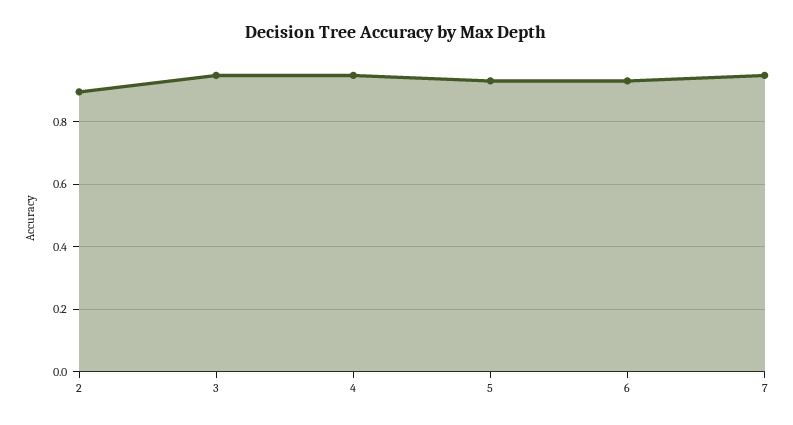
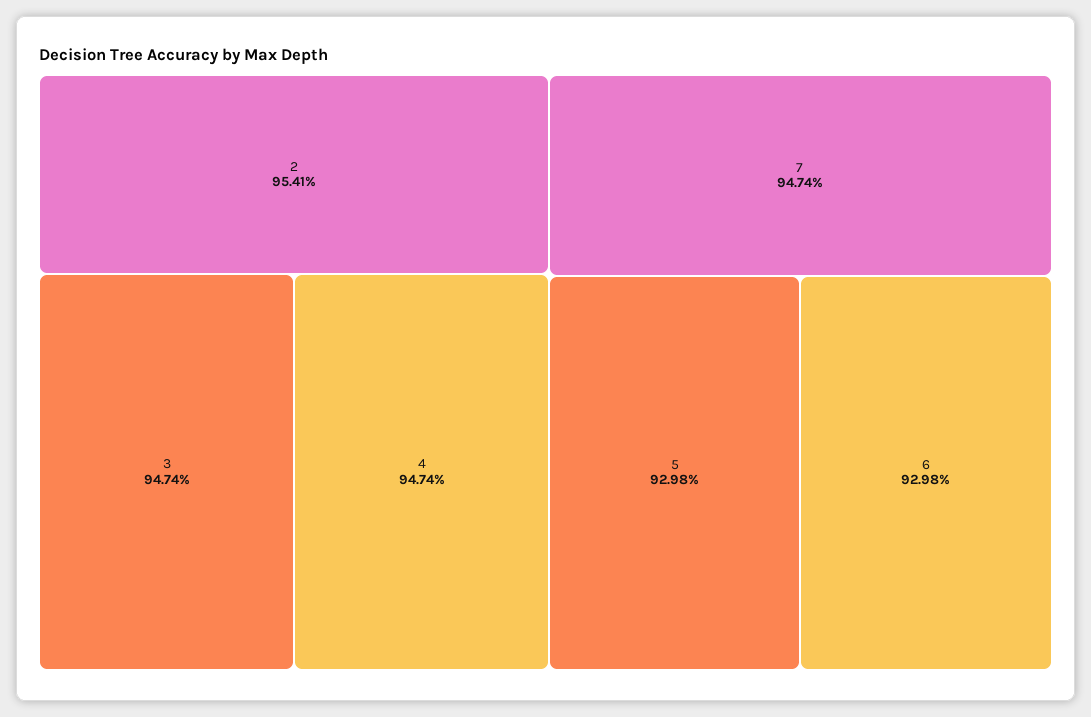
  {
-   "2": 0.9,
+   "2": 0.9541,
    "3": 0.9474,
    "4": 0.9474,
    "5": 0.9298,
    "6": 0.9298,
    "7": 0.9474
  }

